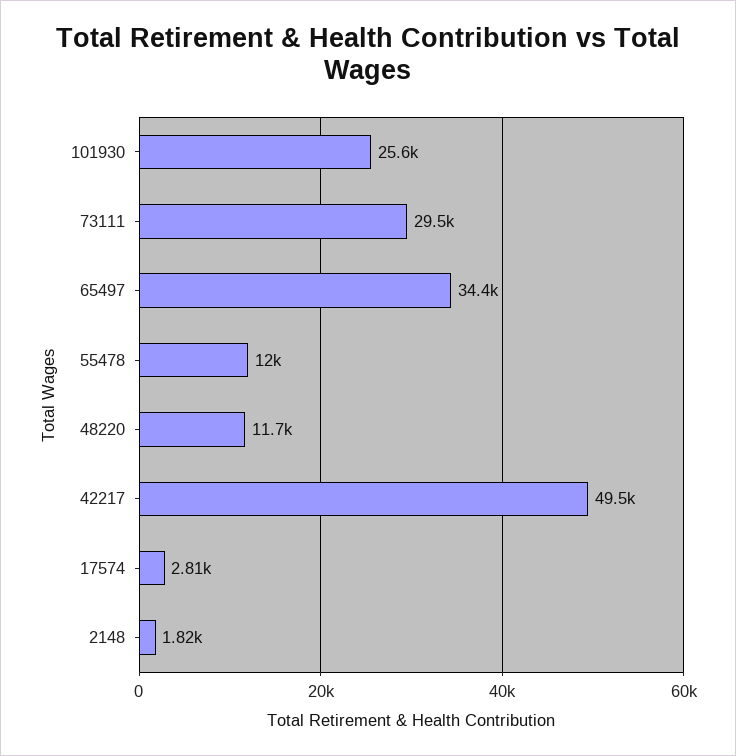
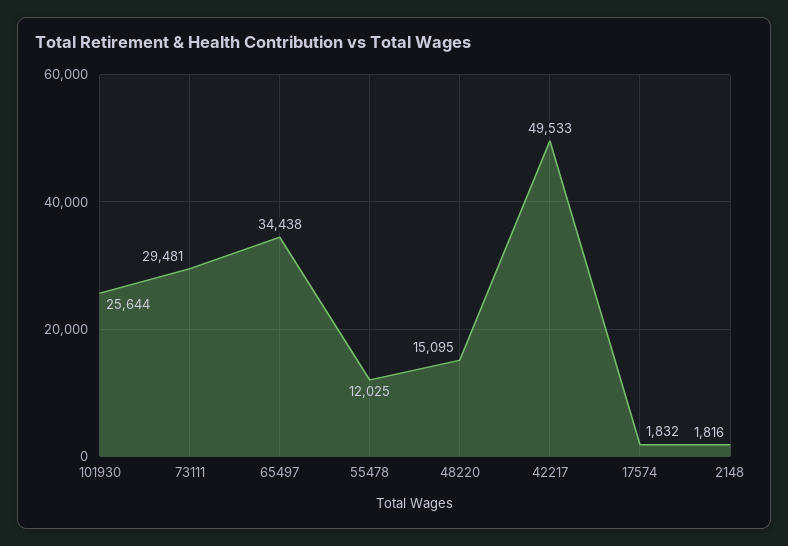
  {
    "101930": 25644,
    "73111": 29481,
    "65497": 34438,
    "55478": 12025,
-   "48220": 11700,
+   "48220": 15095,
    "42217": 49533,
-   "17574": 2810,
+   "17574": 1832,
    "2148": 1816
  }

